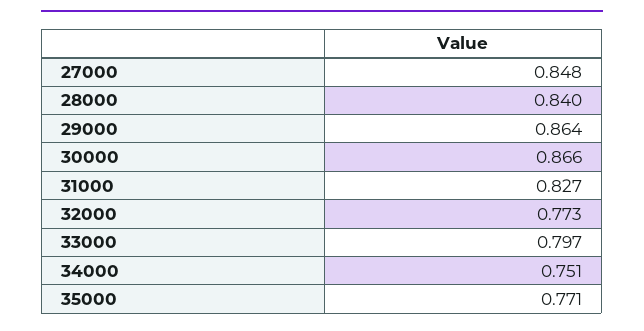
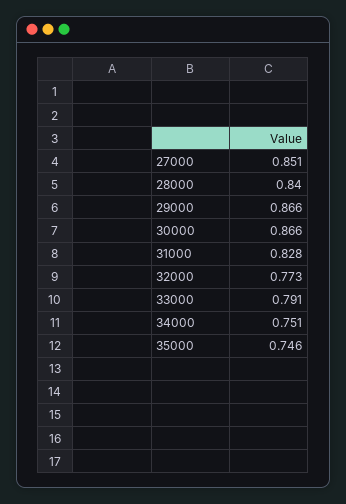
  {
-   "27000": 0.848,
+   "27000": 0.851,
    "28000": 0.84,
-   "29000": 0.864,
+   "29000": 0.866,
    "30000": 0.866,
-   "31000": 0.827,
+   "31000": 0.828,
    "32000": 0.773,
-   "33000": 0.797,
+   "33000": 0.791,
    "34000": 0.751,
-   "35000": 0.771
+   "35000": 0.746
  }

